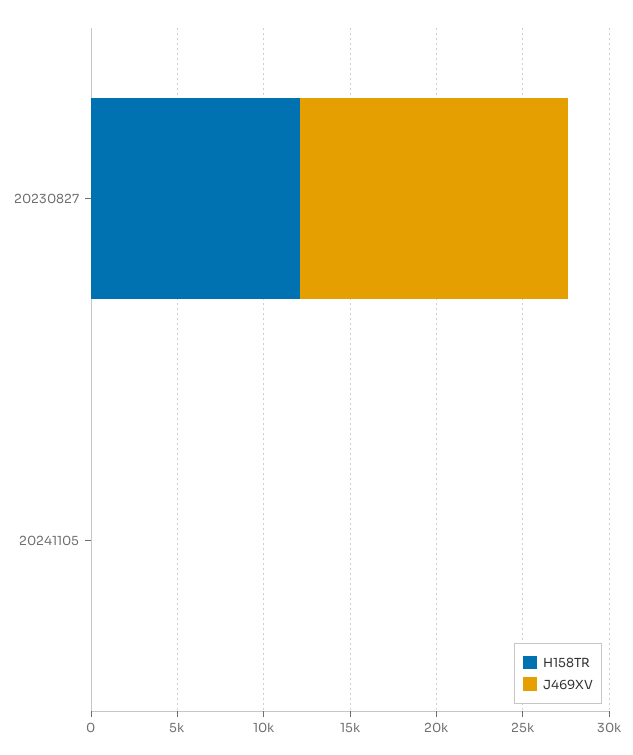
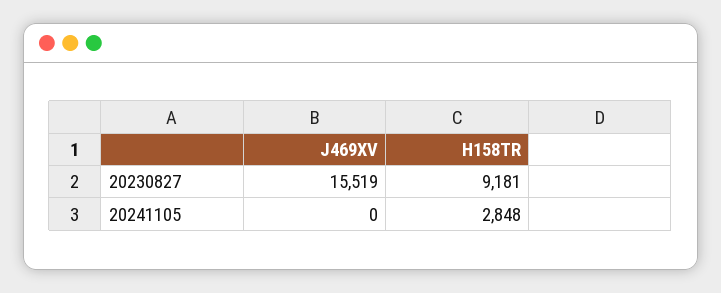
  {
    "H158TR": {
-     "20230827": 12000,
+     "20230827": 9181,
-     "20241105": 0
+     "20241105": 2848
    },
    "J469XV": {
      "20230827": 15519,
      "20241105": 0
    }
  }

